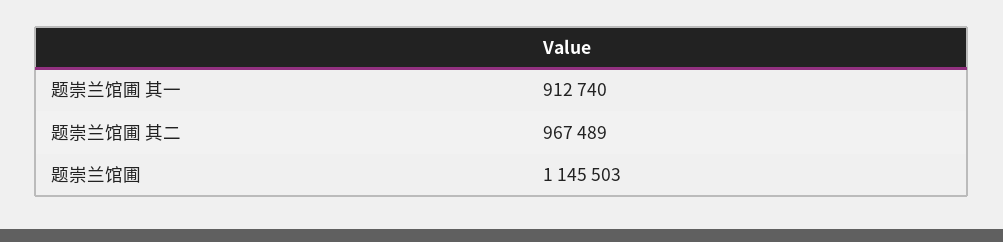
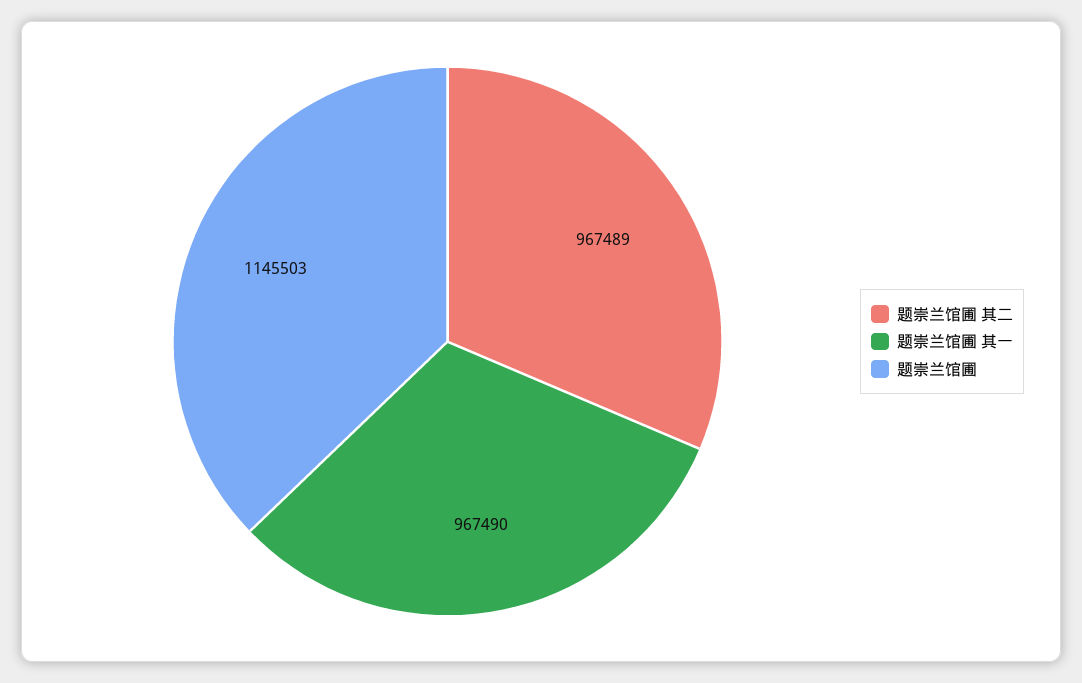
  {
-   "题崇兰馆圃 其一": 912740,
+   "题崇兰馆圃 其一": 967490,
    "题崇兰馆圃 其二": 967489,
    "题崇兰馆圃": 1145503
  }

